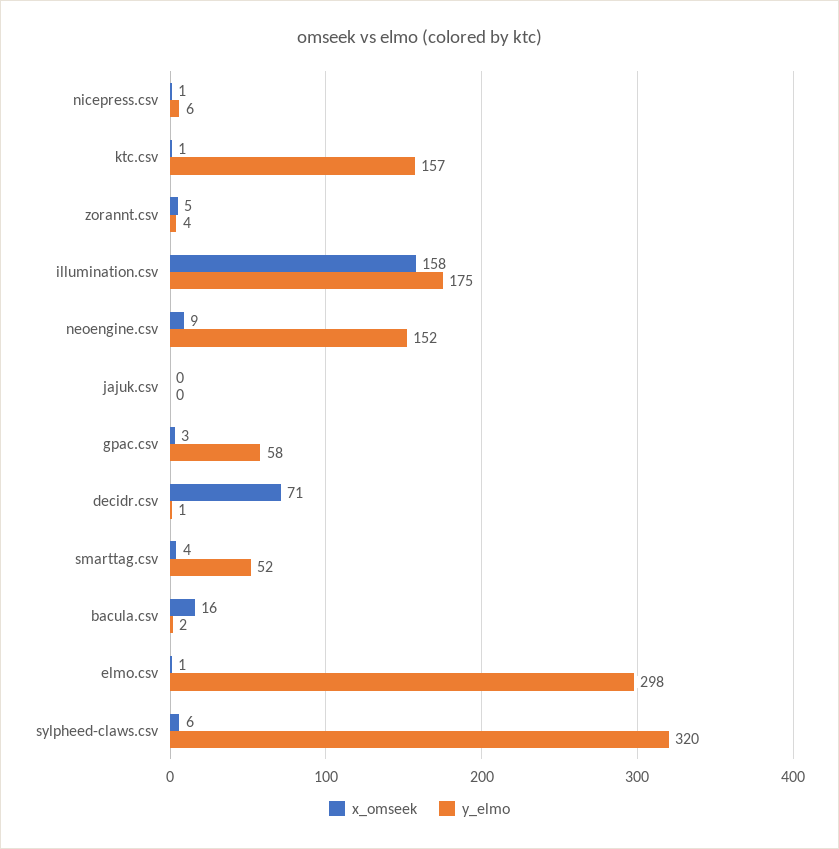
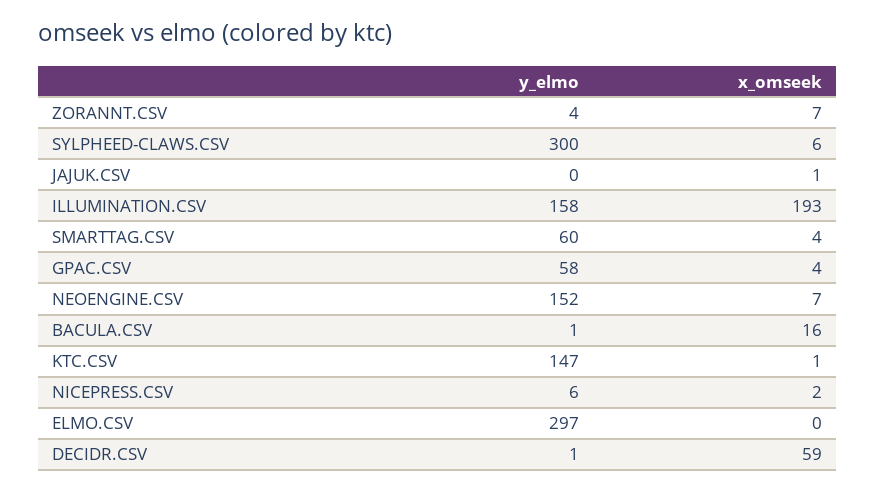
  {
    "x_omseek": {
-     "nicepress.csv": 1,
+     "nicepress.csv": 2,
      "ktc.csv": 1,
-     "zorannt.csv": 5,
+     "zorannt.csv": 7,
-     "illumination.csv": 158,
+     "illumination.csv": 193,
-     "neoengine.csv": 9,
+     "neoengine.csv": 7,
-     "jajuk.csv": 0,
+     "jajuk.csv": 1,
-     "gpac.csv": 3,
+     "gpac.csv": 4,
-     "decidr.csv": 71,
+     "decidr.csv": 59,
      "smarttag.csv": 4,
      "bacula.csv": 16,
-     "elmo.csv": 1,
+     "elmo.csv": 0,
      "sylpheed-claws.csv": 6
    },
    "y_elmo": {
      "nicepress.csv": 6,
-     "ktc.csv": 157,
+     "ktc.csv": 147,
      "zorannt.csv": 4,
-     "illumination.csv": 175,
+     "illumination.csv": 158,
      "neoengine.csv": 152,
      "jajuk.csv": 0,
      "gpac.csv": 58,
      "decidr.csv": 1,
-     "smarttag.csv": 52,
+     "smarttag.csv": 60,
-     "bacula.csv": 2,
+     "bacula.csv": 1,
-     "elmo.csv": 298,
+     "elmo.csv": 297,
-     "sylpheed-claws.csv": 320
+     "sylpheed-claws.csv": 300
    }
  }

